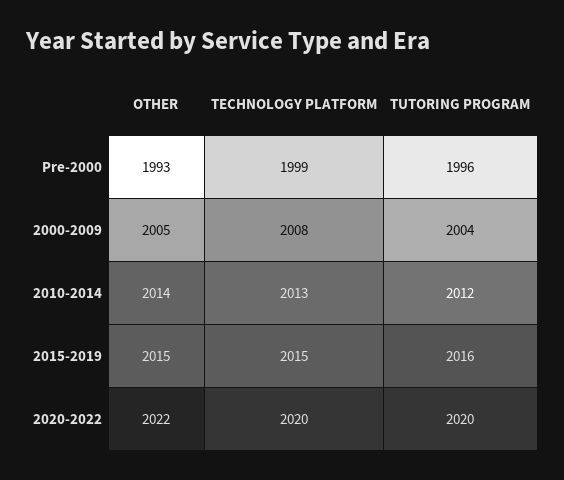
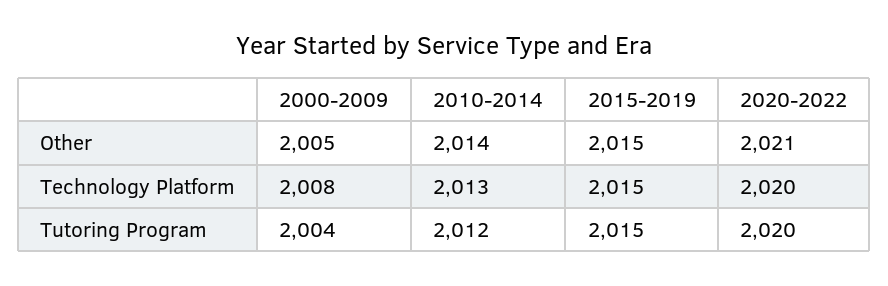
  {
    "OTHER": {
-     "Pre-2000": 1993,
      "2000-2009": 2005,
      "2010-2014": 2014,
      "2015-2019": 2015,
-     "2020-2022": 2022
+     "2020-2022": 2021
    },
    "TECHNOLOGY PLATFORM": {
-     "Pre-2000": 1999,
      "2000-2009": 2008,
      "2010-2014": 2013,
      "2015-2019": 2015,
      "2020-2022": 2020
    },
    "TUTORING PROGRAM": {
-     "Pre-2000": 1996,
      "2000-2009": 2004,
      "2010-2014": 2012,
-     "2015-2019": 2016,
+     "2015-2019": 2015,
      "2020-2022": 2020
    }
  }

